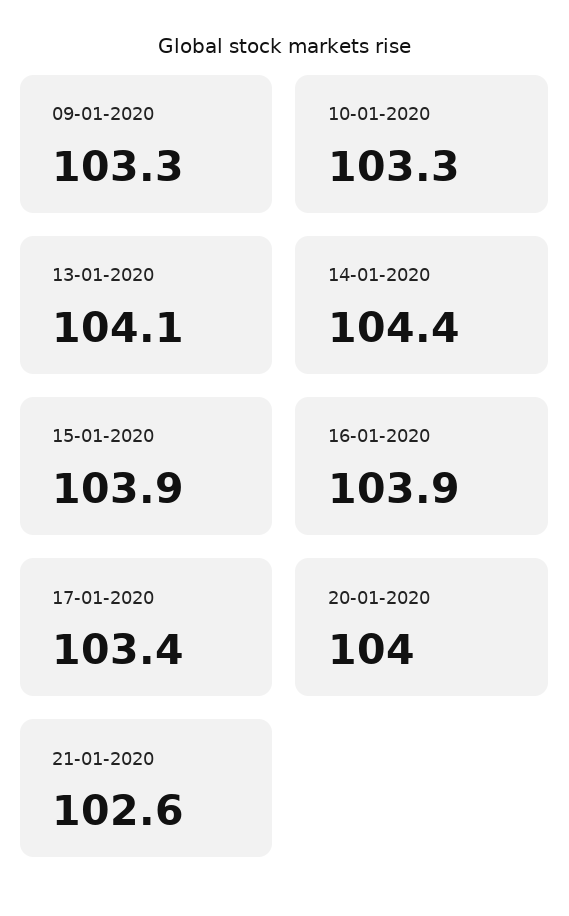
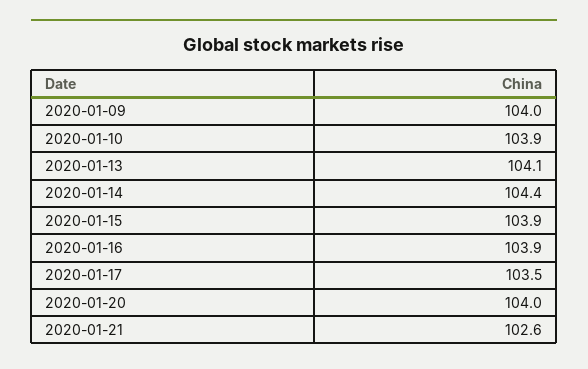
  {
-   "09-01-2020": 103.3,
+   "09-01-2020": 104,
-   "10-01-2020": 103.3,
+   "10-01-2020": 103.9,
    "13-01-2020": 104.1,
    "14-01-2020": 104.4,
    "15-01-2020": 103.9,
    "16-01-2020": 103.9,
-   "17-01-2020": 103.4,
+   "17-01-2020": 103.5,
    "20-01-2020": 104,
    "21-01-2020": 102.6
  }

